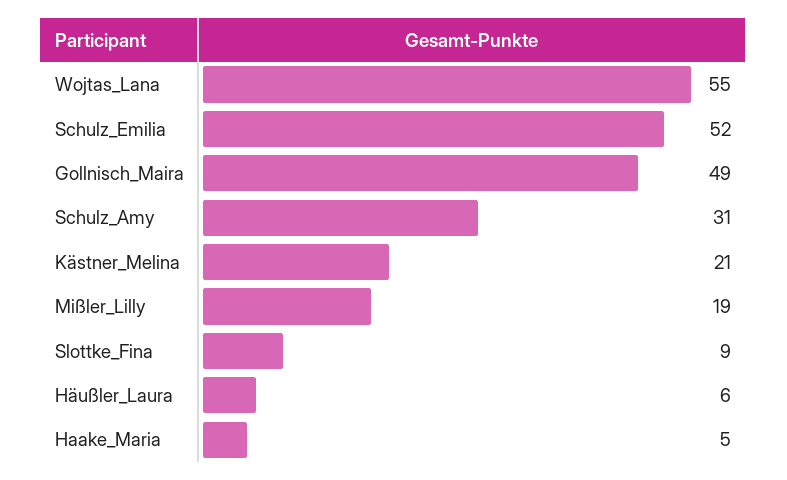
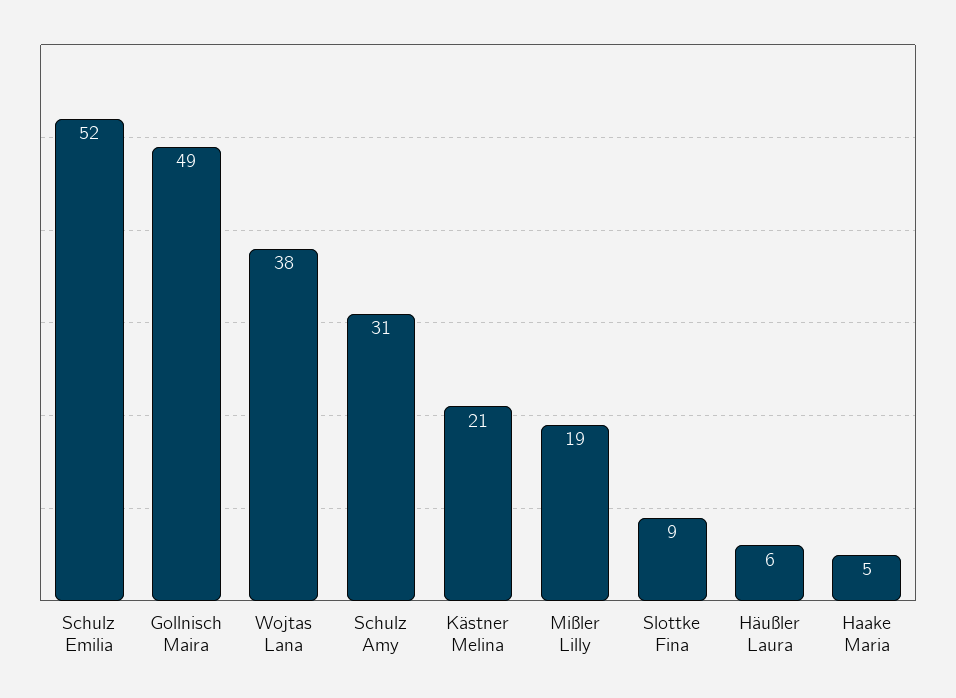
  {
-   "Wojtas_Lana": 55,
+   "Wojtas_Lana": 38,
    "Schulz_Emilia": 52,
    "Gollnisch_Maira": 49,
    "Schulz_Amy": 31,
    "Kästner_Melina": 21,
    "Mißler_Lilly": 19,
    "Slottke_Fina": 9,
    "Häußler_Laura": 6,
    "Haake_Maria": 5
  }

